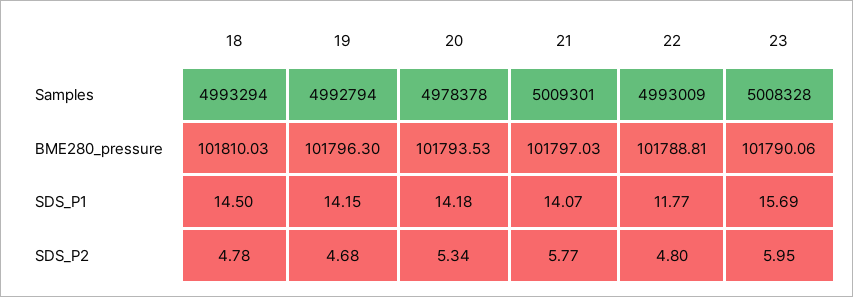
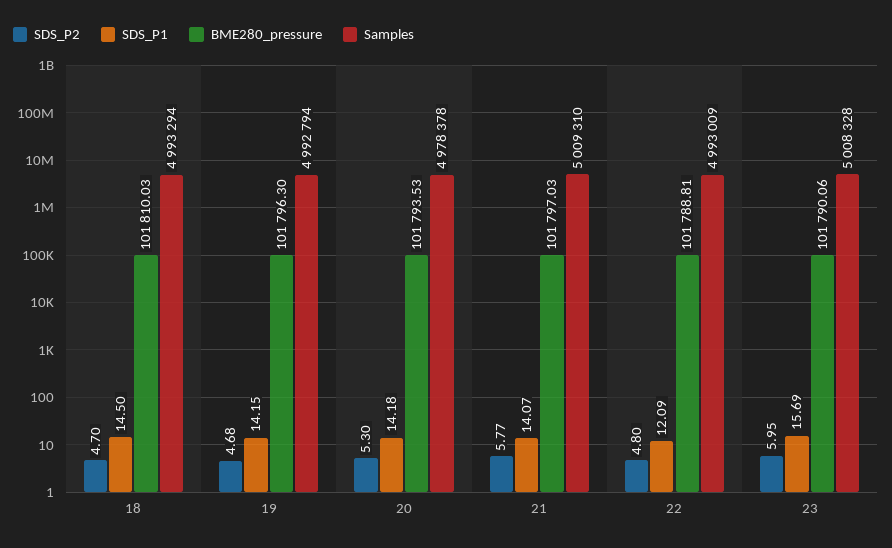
  {
    "Samples": {
      "18": 4993294,
      "19": 4992794,
      "20": 4978378,
-     "21": 5009301,
+     "21": 5009310,
      "22": 4993009,
      "23": 5008328
    },
    "BME280_pressure": {
      "18": 101810.03,
      "19": 101796.3,
      "20": 101793.53,
      "21": 101797.03,
      "22": 101788.81,
      "23": 101790.06
    },
    "SDS_P1": {
      "18": 14.5,
      "19": 14.15,
      "20": 14.18,
      "21": 14.07,
-     "22": 11.77,
+     "22": 12.09,
      "23": 15.69
    },
    "SDS_P2": {
-     "18": 4.78,
+     "18": 4.7,
      "19": 4.68,
-     "20": 5.34,
+     "20": 5.3,
      "21": 5.77,
      "22": 4.8,
      "23": 5.95
    }
  }

